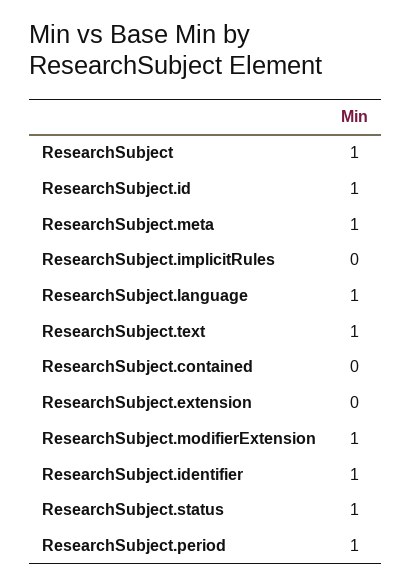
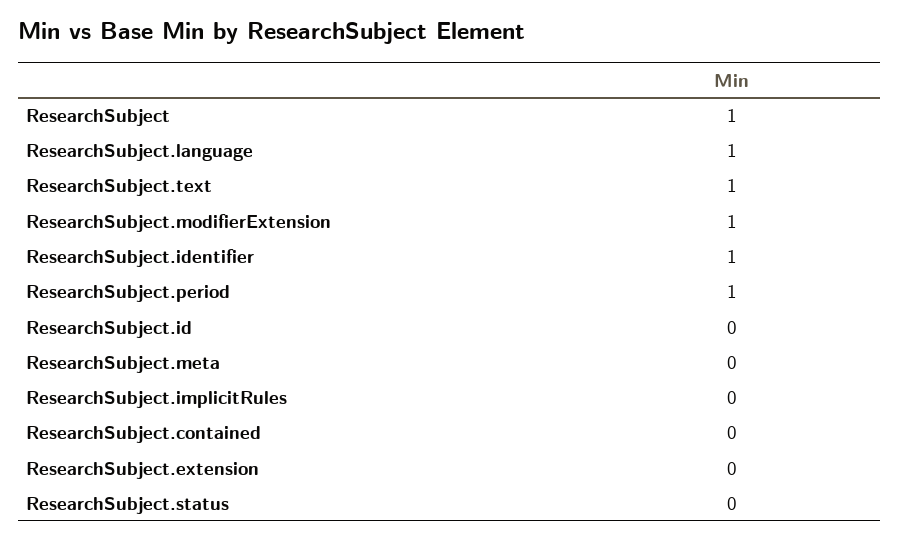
  {
    "ResearchSubject": 1,
-   "ResearchSubject.id": 1,
+   "ResearchSubject.id": 0,
-   "ResearchSubject.meta": 1,
+   "ResearchSubject.meta": 0,
    "ResearchSubject.implicitRules": 0,
    "ResearchSubject.language": 1,
    "ResearchSubject.text": 1,
    "ResearchSubject.contained": 0,
    "ResearchSubject.extension": 0,
    "ResearchSubject.modifierExtension": 1,
    "ResearchSubject.identifier": 1,
-   "ResearchSubject.status": 1,
+   "ResearchSubject.status": 0,
    "ResearchSubject.period": 1
  }

